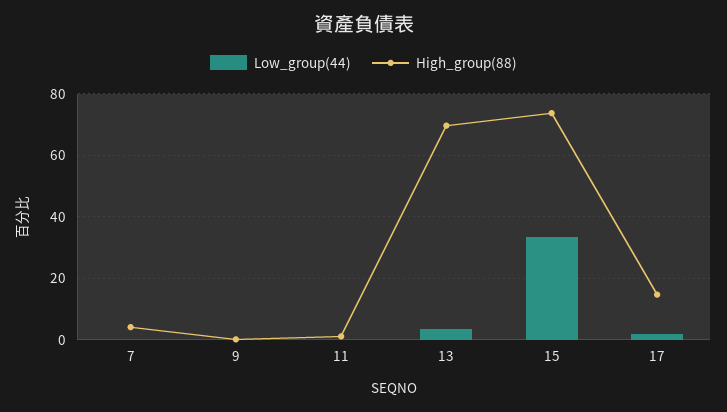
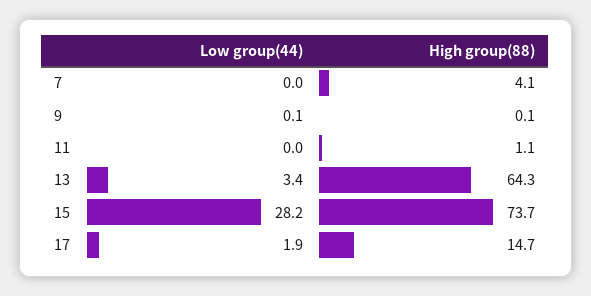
  {
    "Low_group(44)": {
      "7": 0,
      "9": 0.1,
      "11": 0,
      "13": 3.4,
-     "15": 34,
+     "15": 28.2,
      "17": 1.9
    },
    "High_group(88)": {
      "7": 4.1,
      "9": 0.1,
      "11": 1.1,
-     "13": 70,
+     "13": 64.3,
      "15": 73.7,
      "17": 14.7
    }
  }

